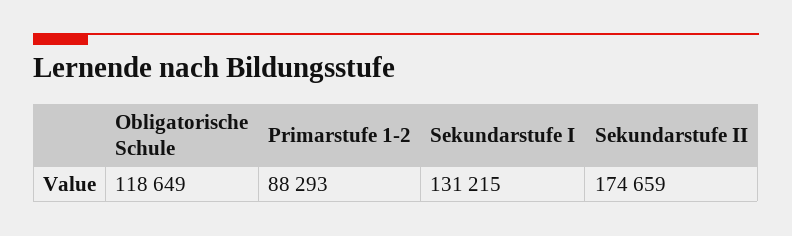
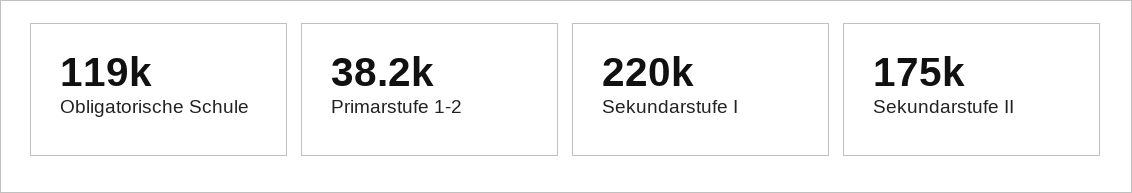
  {
    "Obligatorische Schule": 118649,
-   "Primarstufe 1-2": 88293,
+   "Primarstufe 1-2": 38200,
-   "Sekundarstufe I": 131215,
+   "Sekundarstufe I": 220000,
    "Sekundarstufe II": 174659
  }

